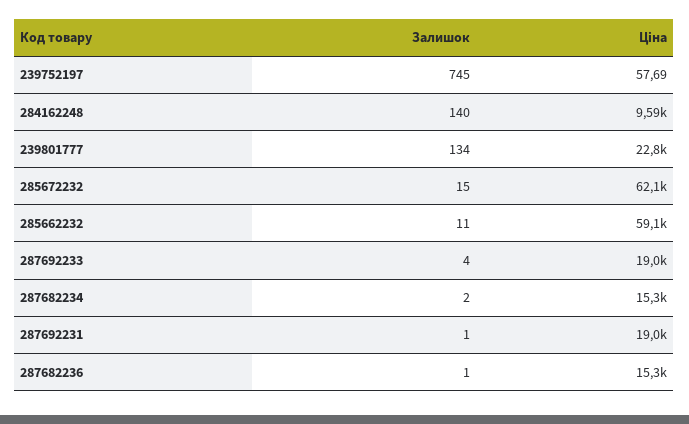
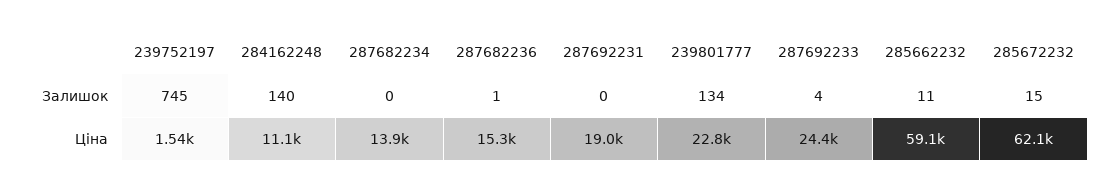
  {
    "Залишок": {
      "239752197": 745,
      "284162248": 140,
      "239801777": 134,
      "285672232": 15,
      "285662232": 11,
      "287692233": 4,
-     "287682234": 2,
+     "287682234": 0,
-     "287692231": 1,
+     "287692231": 0,
      "287682236": 1
    },
    "Ціна": {
-     "239752197": 57.69,
+     "239752197": 1540,
-     "284162248": 9590,
+     "284162248": 11100,
      "239801777": 22800,
      "285672232": 62100,
      "285662232": 59100,
-     "287692233": 19000,
+     "287692233": 24400,
-     "287682234": 15300,
+     "287682234": 13900,
      "287692231": 19000,
      "287682236": 15300
    }
  }

